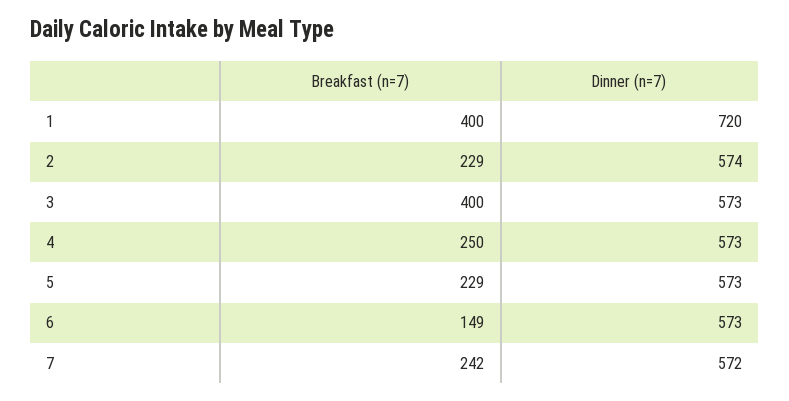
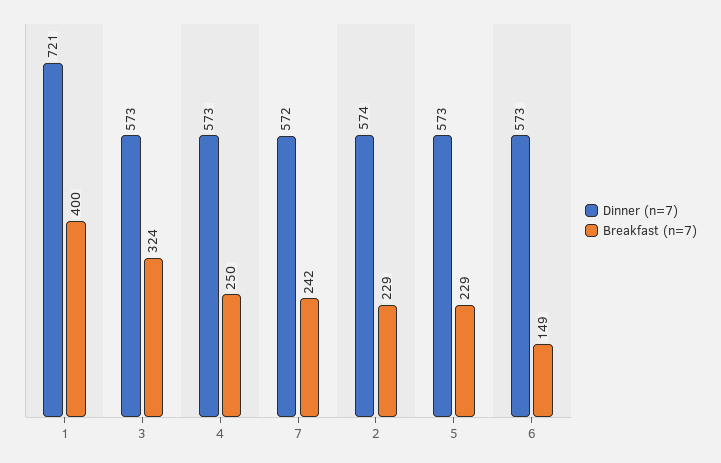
  {
    "Breakfast (n=7)": {
      "1": 400,
      "2": 229,
-     "3": 400,
+     "3": 324,
      "4": 250,
      "5": 229,
      "6": 149,
      "7": 242
    },
    "Dinner (n=7)": {
-     "1": 720,
+     "1": 721,
      "2": 574,
      "3": 573,
      "4": 573,
      "5": 573,
      "6": 573,
      "7": 572
    }
  }

